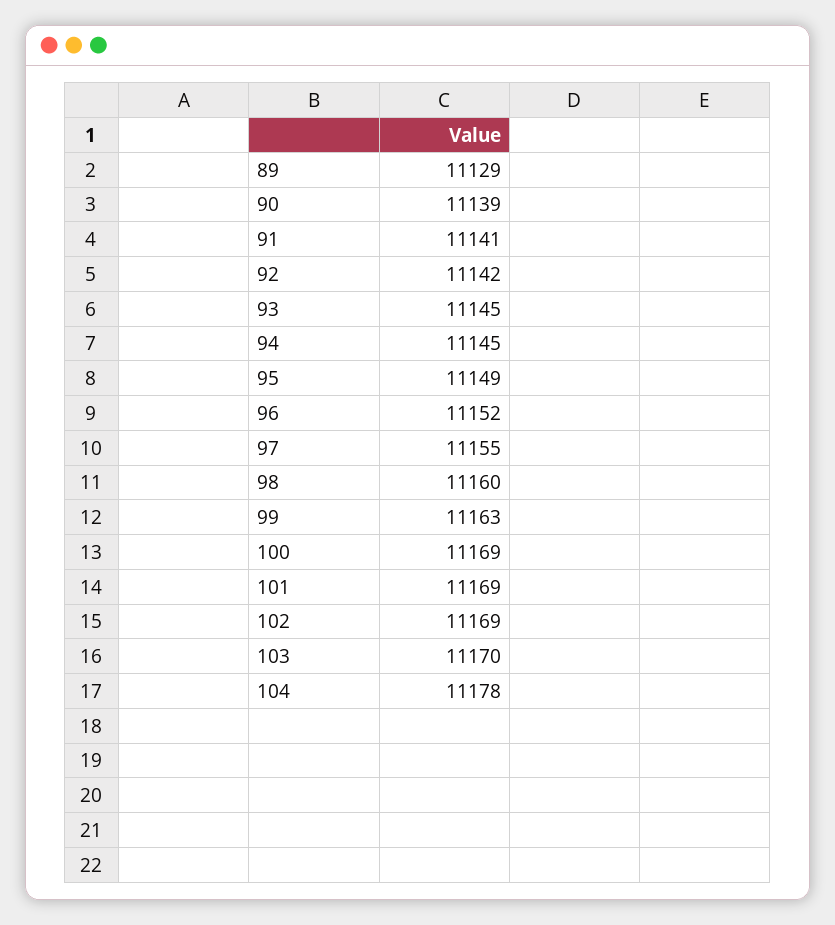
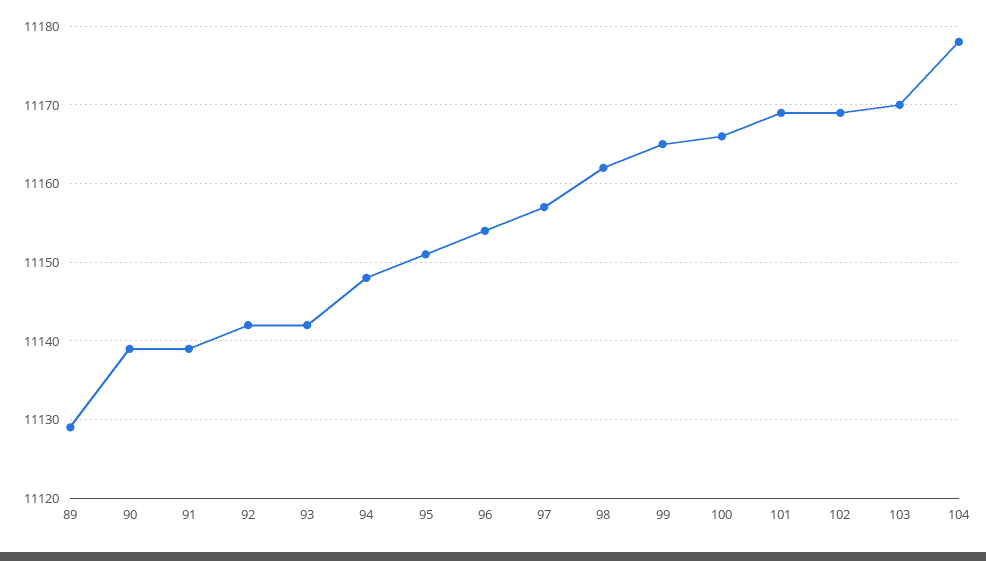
  {
    "89": 11129,
    "90": 11139,
-   "91": 11141,
+   "91": 11139,
    "92": 11142,
-   "93": 11145,
+   "93": 11142,
-   "94": 11145,
+   "94": 11148,
-   "95": 11149,
+   "95": 11151,
-   "96": 11152,
+   "96": 11154,
-   "97": 11155,
+   "97": 11157,
-   "98": 11160,
+   "98": 11162,
-   "99": 11163,
+   "99": 11165,
-   "100": 11169,
+   "100": 11166,
    "101": 11169,
    "102": 11169,
    "103": 11170,
    "104": 11178
  }

